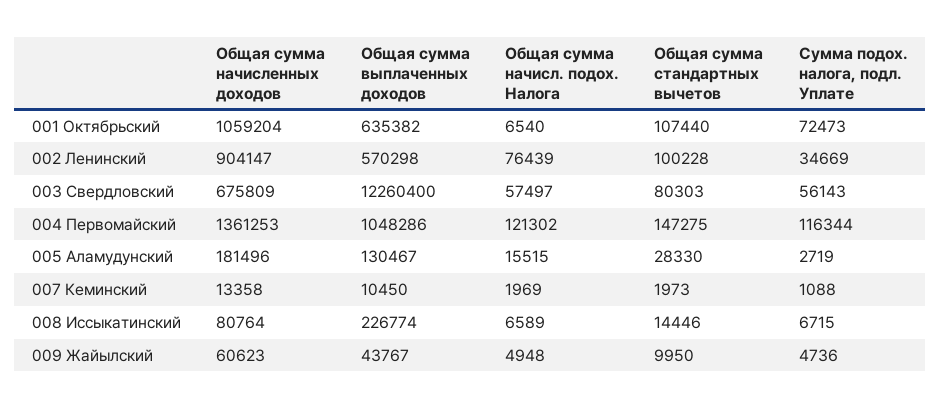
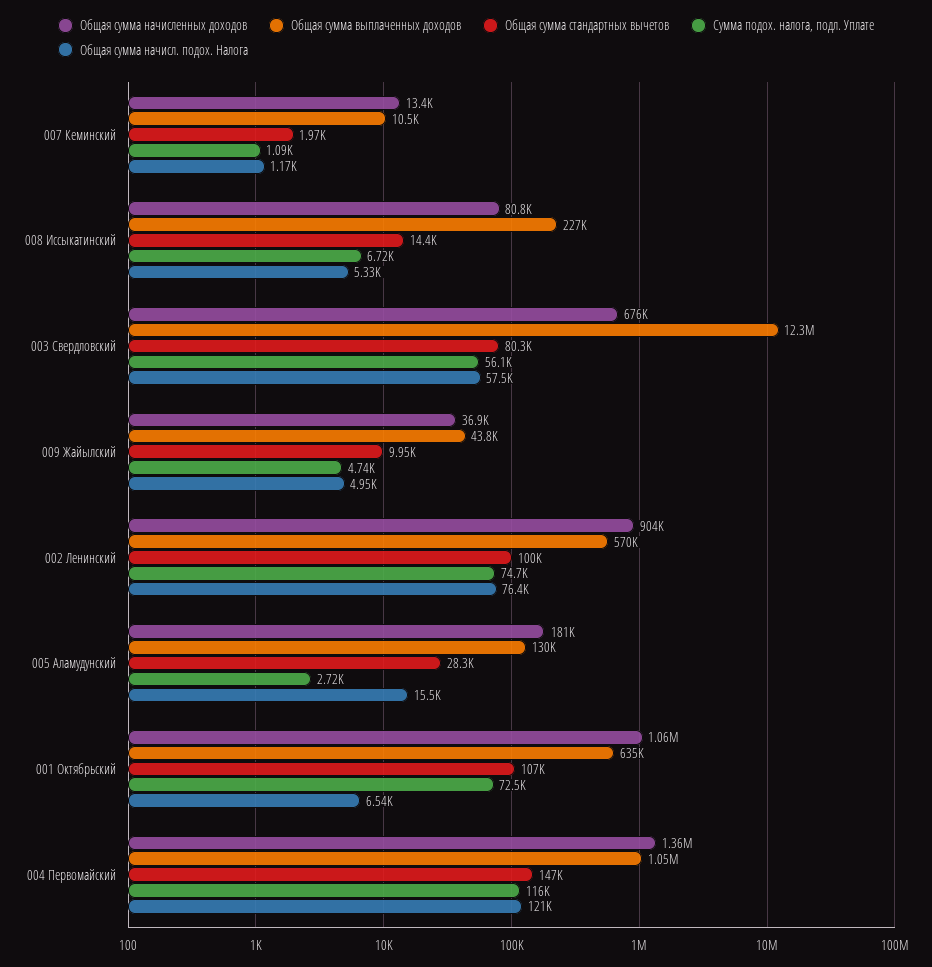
  {
    "Общая сумма начисленных доходов": {
      "001 Октябрьский": 1059204,
      "002 Ленинский": 904147,
      "003 Свердловский": 675809,
      "004 Первомайский": 1361253,
      "005 Аламудунский": 181496,
      "007 Кеминский": 13358,
      "008 Иссыкатинский": 80764,
-     "009 Жайылский": 60623
+     "009 Жайылский": 36900
    },
    "Общая сумма выплаченных доходов": {
      "001 Октябрьский": 635382,
      "002 Ленинский": 570298,
      "003 Свердловский": 12260400,
      "004 Первомайский": 1048286,
      "005 Аламудунский": 130467,
      "007 Кеминский": 10450,
      "008 Иссыкатинский": 226774,
      "009 Жайылский": 43767
    },
    "Общая сумма начисл. подох. Налога": {
      "001 Октябрьский": 6540,
      "002 Ленинский": 76439,
      "003 Свердловский": 57497,
      "004 Первомайский": 121302,
      "005 Аламудунский": 15515,
-     "007 Кеминский": 1969,
+     "007 Кеминский": 1170,
-     "008 Иссыкатинский": 6589,
+     "008 Иссыкатинский": 5330,
      "009 Жайылский": 4948
    },
    "Общая сумма стандартных вычетов": {
      "001 Октябрьский": 107440,
      "002 Ленинский": 100228,
      "003 Свердловский": 80303,
      "004 Первомайский": 147275,
      "005 Аламудунский": 28330,
      "007 Кеминский": 1973,
      "008 Иссыкатинский": 14446,
      "009 Жайылский": 9950
    },
    "Сумма подох. налога, подл. Уплате": {
      "001 Октябрьский": 72473,
-     "002 Ленинский": 34669,
+     "002 Ленинский": 74700,
      "003 Свердловский": 56143,
      "004 Первомайский": 116344,
      "005 Аламудунский": 2719,
      "007 Кеминский": 1088,
      "008 Иссыкатинский": 6715,
      "009 Жайылский": 4736
    }
  }

